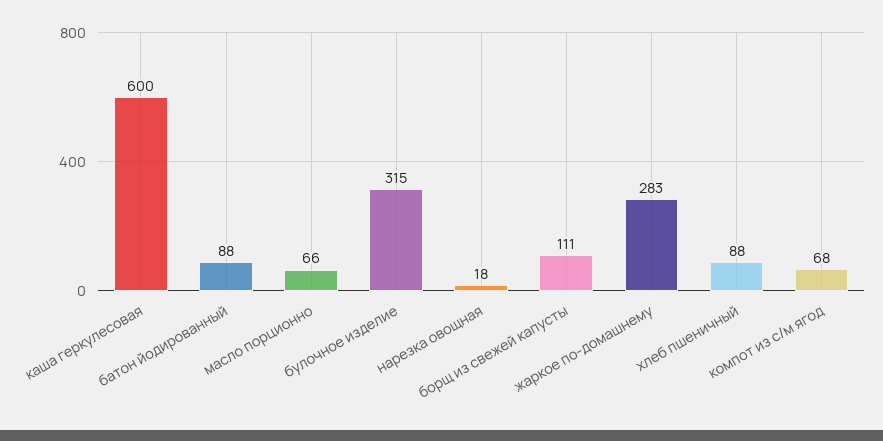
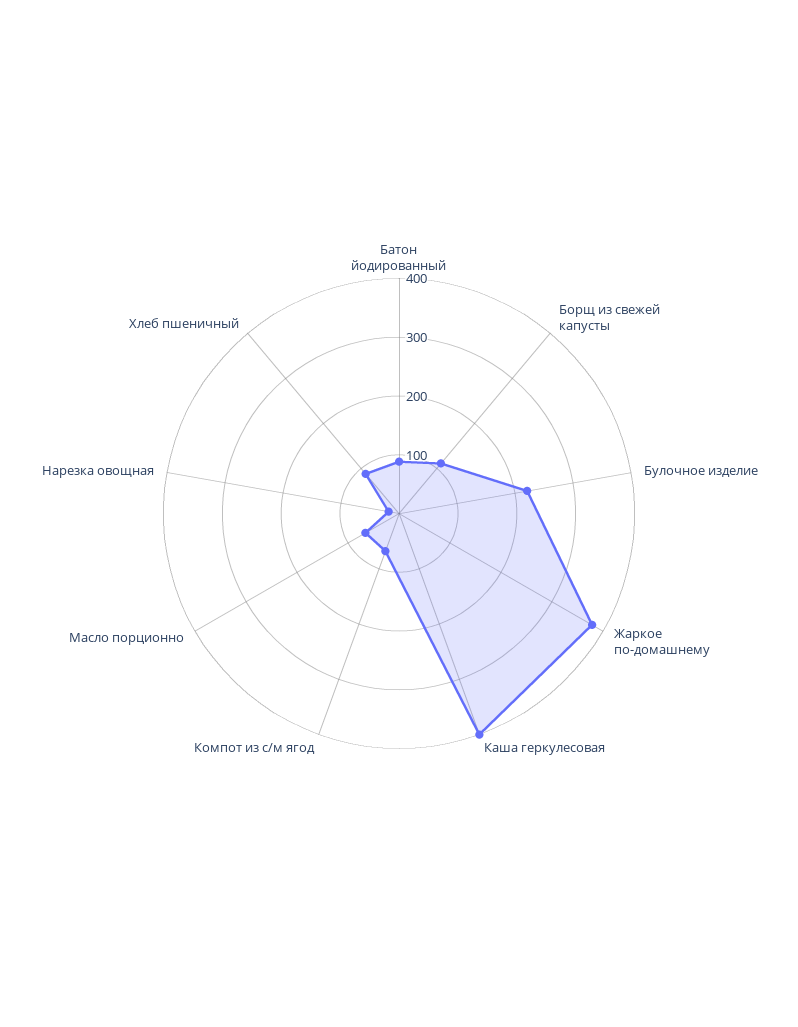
  {
-   "каша геркулесовая": 600,
+   "каша геркулесовая": 400,
    "батон йодированный": 88,
    "масло порционно": 66,
-   "булочное изделие": 315,
+   "булочное изделие": 220,
    "нарезка овощная": 18,
    "борщ из свежей капусты": 111,
-   "жаркое по-домашнему": 283,
+   "жаркое по-домашнему": 380,
    "хлеб пшеничный": 88,
    "компот из с/м ягод": 68
  }

